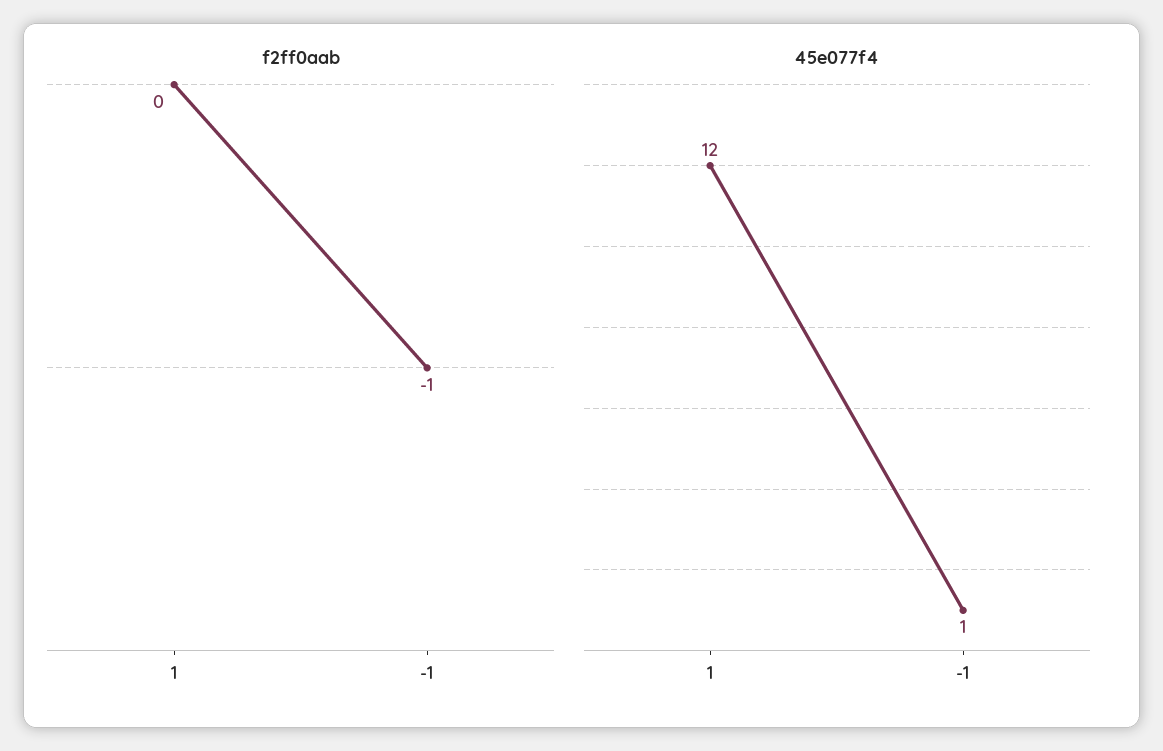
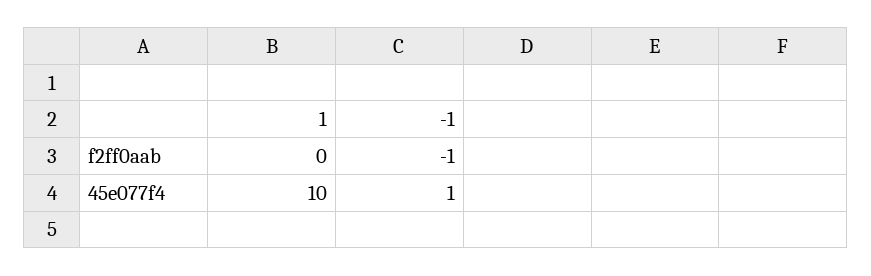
  {
    "f2ff0aab": {
      "1": 0,
      "-1": -1
    },
    "45e077f4": {
-     "1": 12,
+     "1": 10,
      "-1": 1
    }
  }

